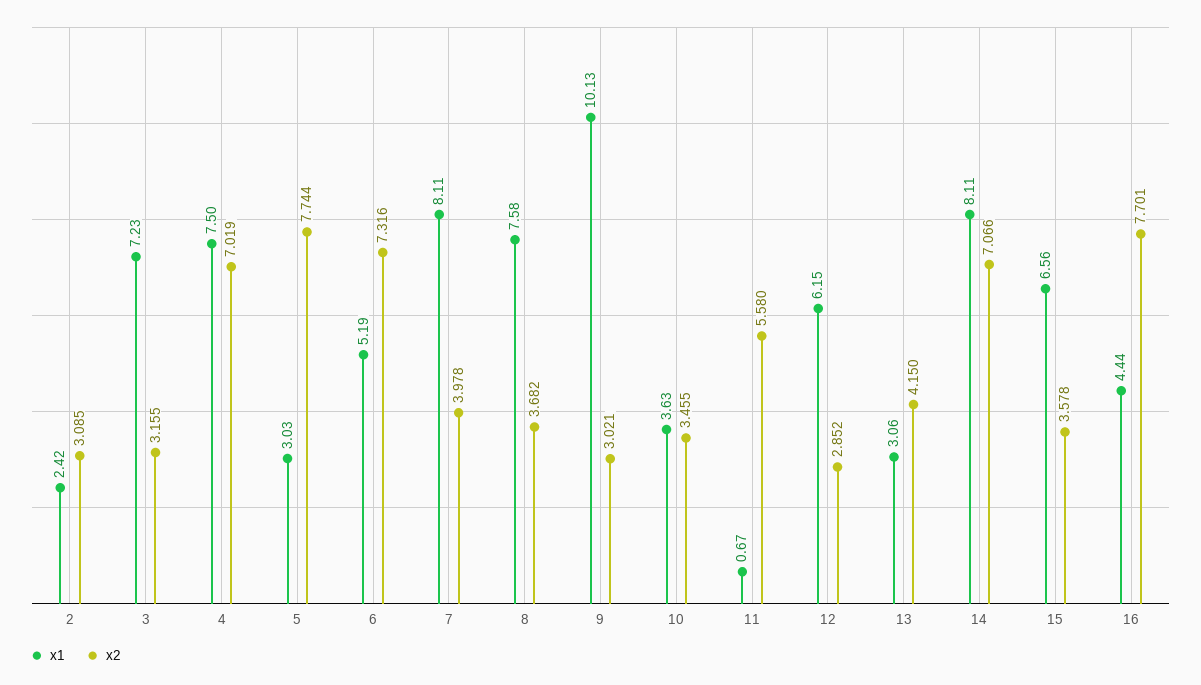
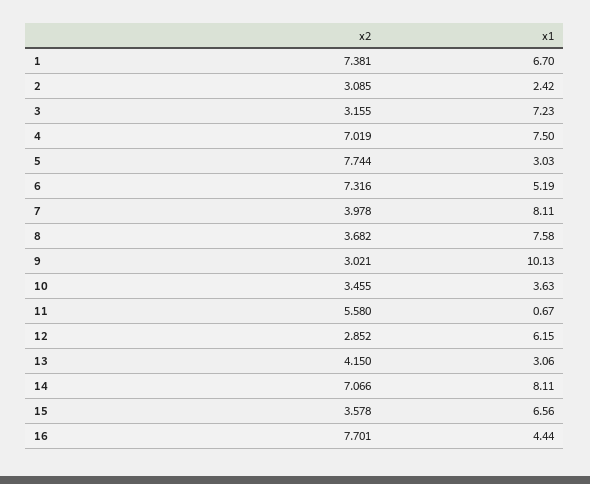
  {
    "x1": {
      "2": 2.42,
      "3": 7.23,
      "4": 7.5,
      "5": 3.03,
      "6": 5.19,
      "7": 8.11,
      "8": 7.58,
      "9": 10.13,
      "10": 3.63,
      "11": 0.67,
      "12": 6.15,
      "13": 3.06,
      "14": 8.11,
      "15": 6.56,
-     "16": 4.44
+     "16": 4.44,
+     "1": 6.7
    },
    "x2": {
      "2": 3.085,
      "3": 3.155,
      "4": 7.019,
      "5": 7.744,
      "6": 7.316,
      "7": 3.978,
      "8": 3.682,
      "9": 3.021,
      "10": 3.455,
      "11": 5.58,
      "12": 2.852,
      "13": 4.15,
      "14": 7.066,
      "15": 3.578,
-     "16": 7.701
+     "16": 7.701,
+     "1": 7.381
    }
  }

